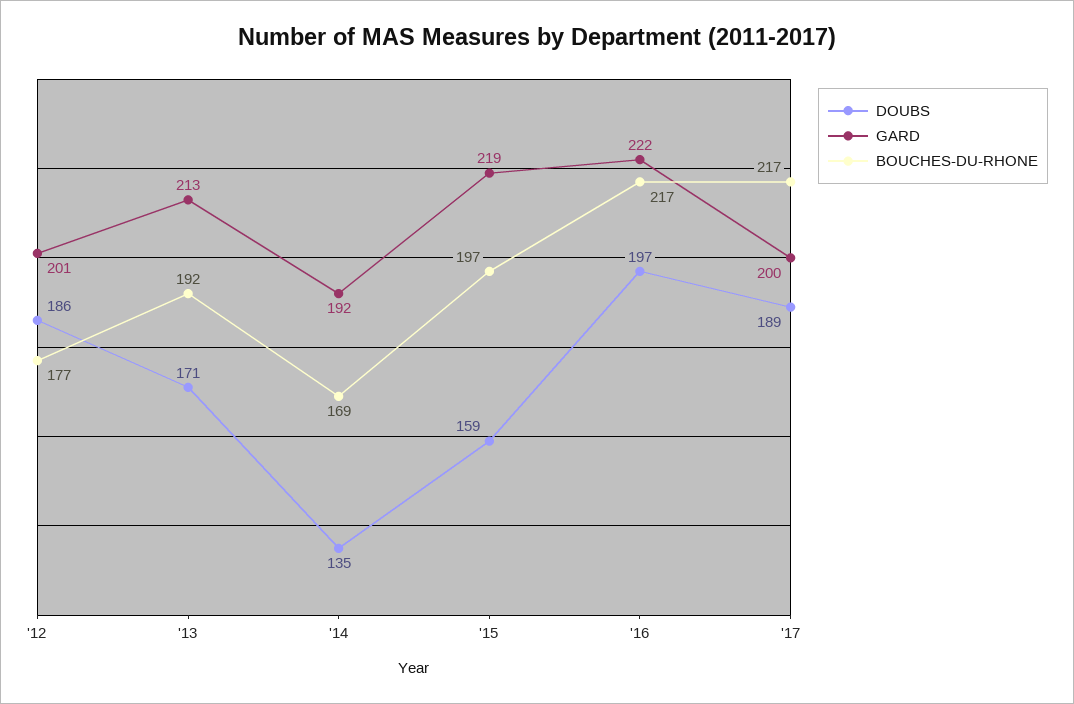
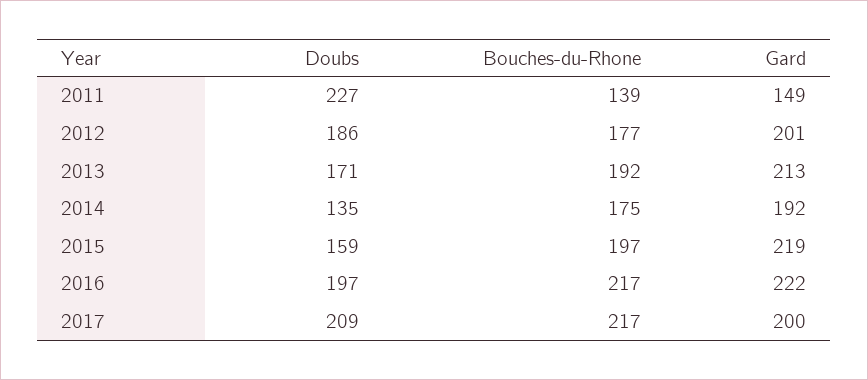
  {
    "DOUBS": {
      "'12": 186,
      "'13": 171,
      "'14": 135,
      "'15": 159,
      "'16": 197,
-     "'17": 189
+     "'17": 209,
+     "2011": 227
    },
    "GARD": {
      "'12": 201,
      "'13": 213,
      "'14": 192,
      "'15": 219,
      "'16": 222,
-     "'17": 200
+     "'17": 200,
+     "2011": 149
    },
    "BOUCHES-DU-RHONE": {
      "'12": 177,
      "'13": 192,
-     "'14": 169,
+     "'14": 175,
      "'15": 197,
      "'16": 217,
-     "'17": 217
+     "'17": 217,
+     "2011": 139
    }
  }

